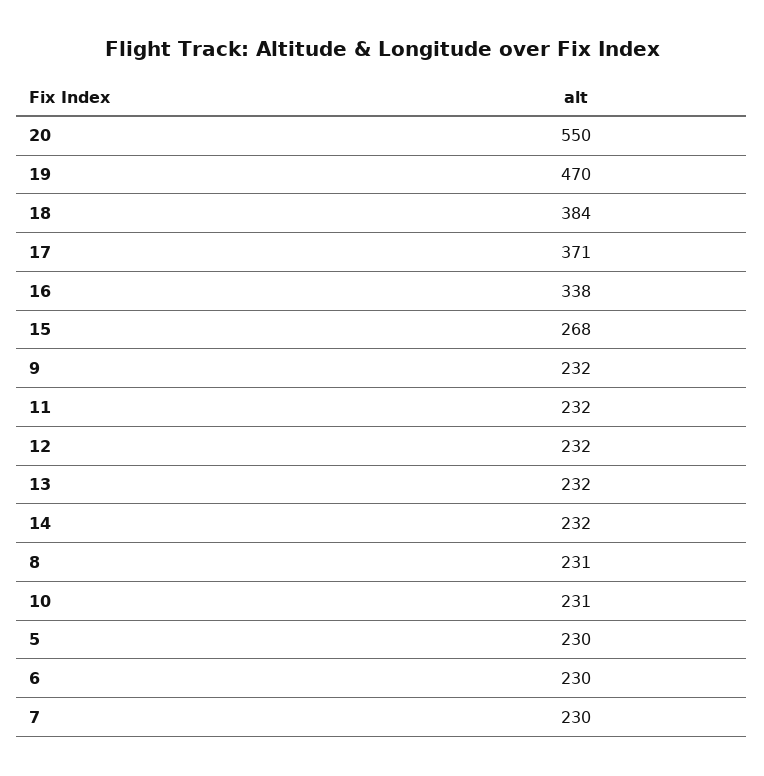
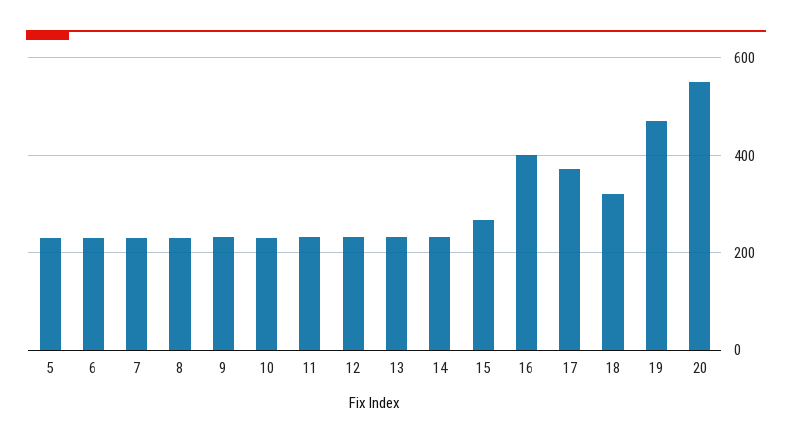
  {
    "20": 550,
    "19": 470,
-   "18": 384,
+   "18": 320,
    "17": 371,
-   "16": 338,
+   "16": 400,
    "15": 268,
    "9": 232,
    "11": 232,
    "12": 232,
    "13": 232,
    "14": 232,
    "8": 231,
    "10": 231,
    "5": 230,
    "6": 230,
    "7": 230
  }

